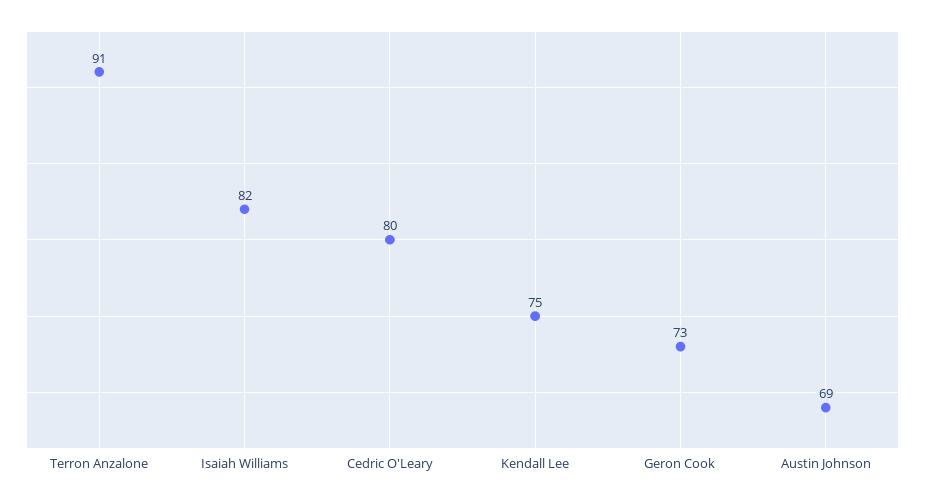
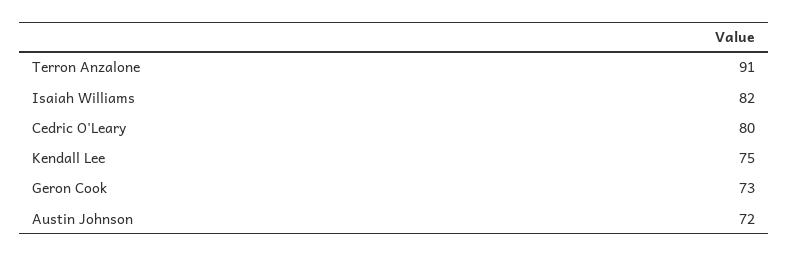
  {
    "Terron Anzalone": 91,
    "Isaiah Williams": 82,
    "Cedric O'Leary": 80,
    "Kendall Lee": 75,
    "Geron Cook": 73,
-   "Austin Johnson": 69
+   "Austin Johnson": 72
  }

